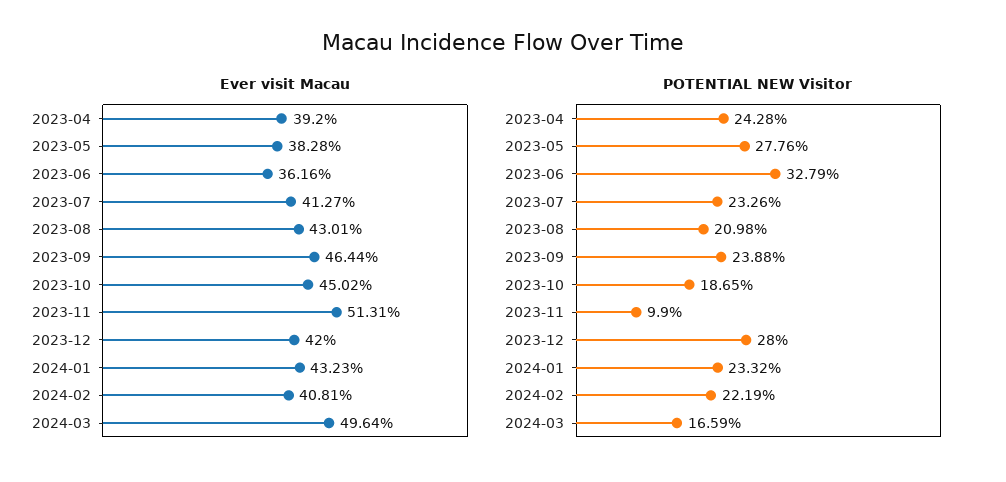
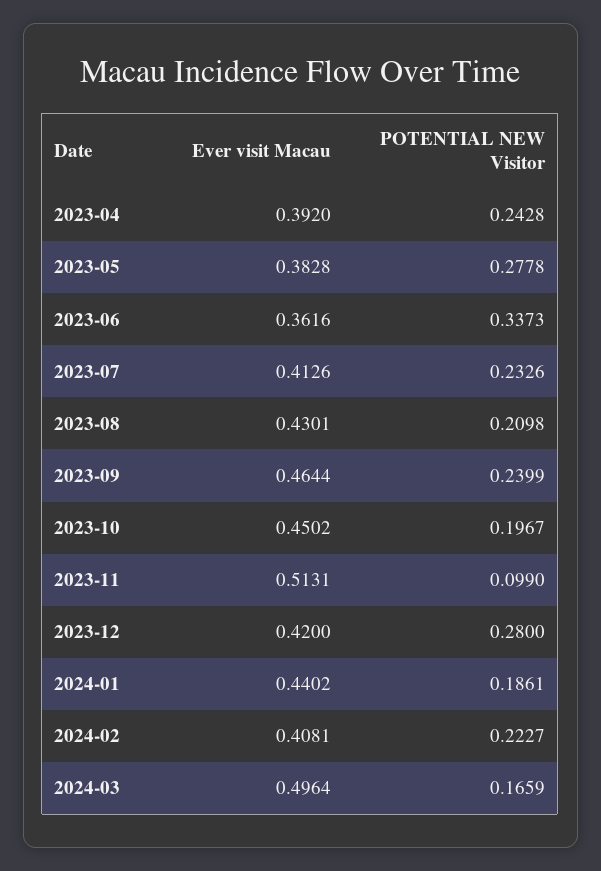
  {
    "Ever visit Macau": {
      "2023-04": 0.392,
      "2023-05": 0.3828,
      "2023-06": 0.3616,
-     "2023-07": 0.4127,
+     "2023-07": 0.4126,
      "2023-08": 0.4301,
      "2023-09": 0.4644,
      "2023-10": 0.4502,
      "2023-11": 0.5131,
      "2023-12": 0.42,
-     "2024-01": 0.4323,
+     "2024-01": 0.4402,
      "2024-02": 0.4081,
      "2024-03": 0.4964
    },
    "POTENTIAL NEW Visitor": {
      "2023-04": 0.2428,
-     "2023-05": 0.2776,
+     "2023-05": 0.2778,
-     "2023-06": 0.3279,
+     "2023-06": 0.3373,
      "2023-07": 0.2326,
      "2023-08": 0.2098,
-     "2023-09": 0.2388,
+     "2023-09": 0.2399,
-     "2023-10": 0.1865,
+     "2023-10": 0.1967,
      "2023-11": 0.099,
      "2023-12": 0.28,
-     "2024-01": 0.2332,
+     "2024-01": 0.1861,
-     "2024-02": 0.2219,
+     "2024-02": 0.2227,
      "2024-03": 0.1659
    }
  }

